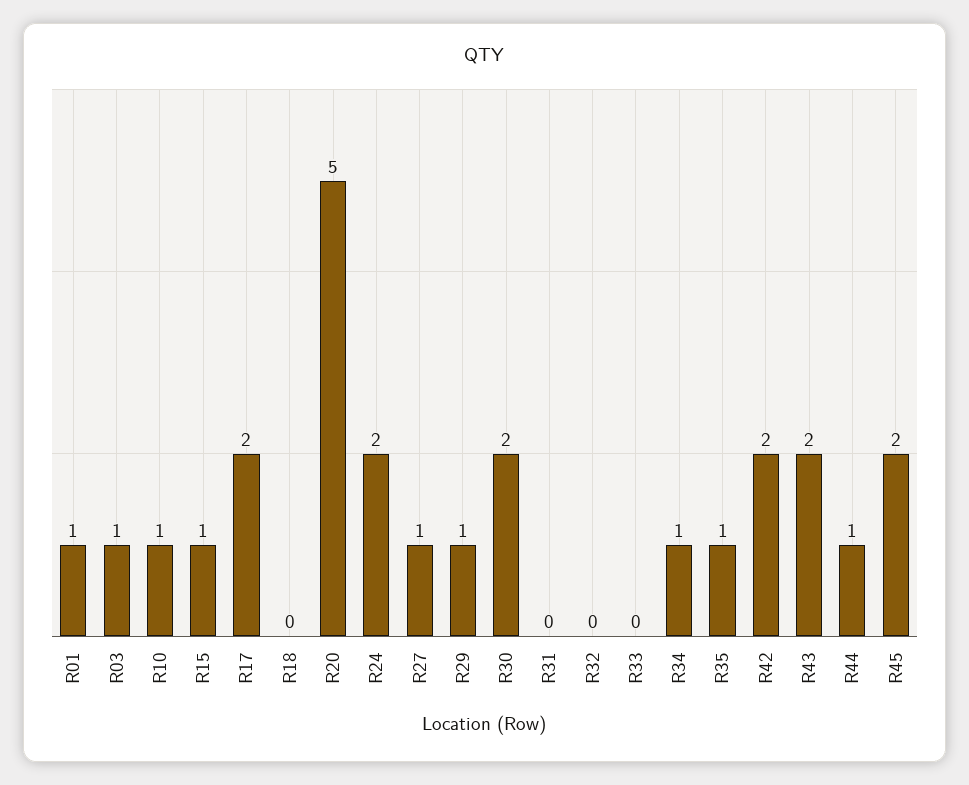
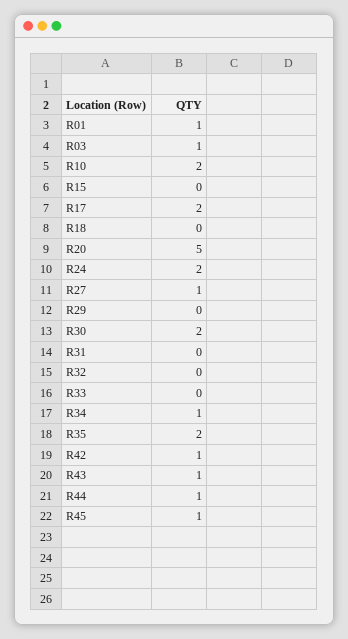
  {
    "R01": 1,
    "R03": 1,
-   "R10": 1,
+   "R10": 2,
-   "R15": 1,
+   "R15": 0,
    "R17": 2,
    "R18": 0,
    "R20": 5,
    "R24": 2,
    "R27": 1,
-   "R29": 1,
+   "R29": 0,
    "R30": 2,
    "R31": 0,
    "R32": 0,
    "R33": 0,
    "R34": 1,
-   "R35": 1,
+   "R35": 2,
-   "R42": 2,
+   "R42": 1,
-   "R43": 2,
+   "R43": 1,
    "R44": 1,
-   "R45": 2
+   "R45": 1
  }

